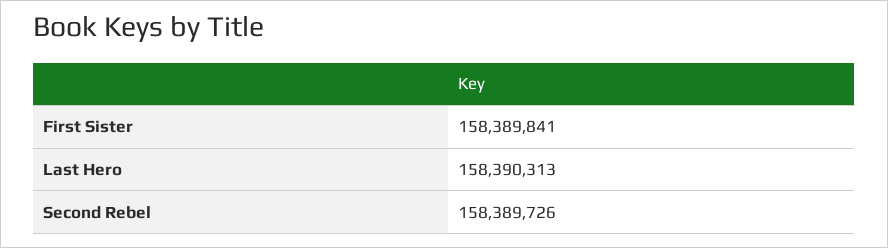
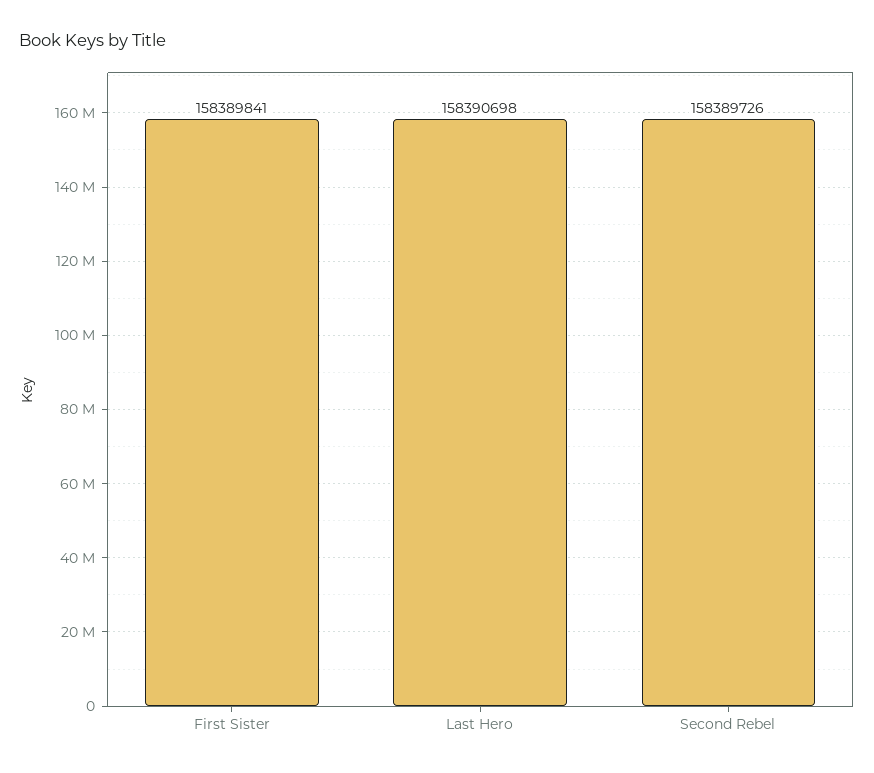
  {
    "First Sister": 158389841,
-   "Last Hero": 158390313,
+   "Last Hero": 158390698,
    "Second Rebel": 158389726
  }

